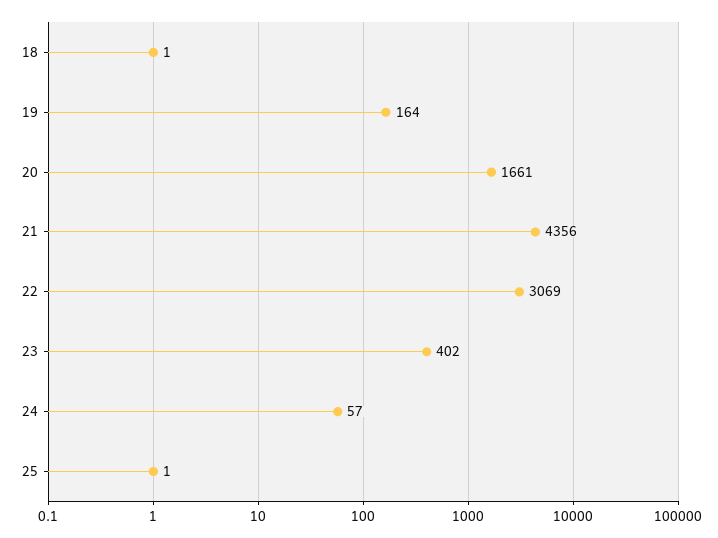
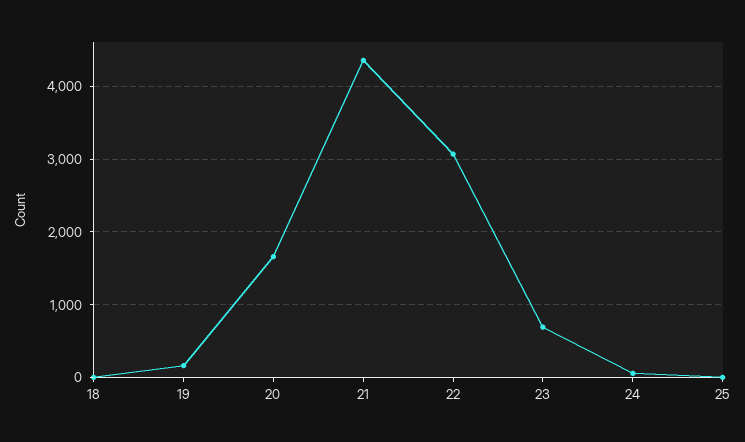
  {
    "18": 1,
    "19": 164,
    "20": 1661,
    "21": 4356,
    "22": 3069,
-   "23": 402,
+   "23": 700,
    "24": 57,
    "25": 1
  }

